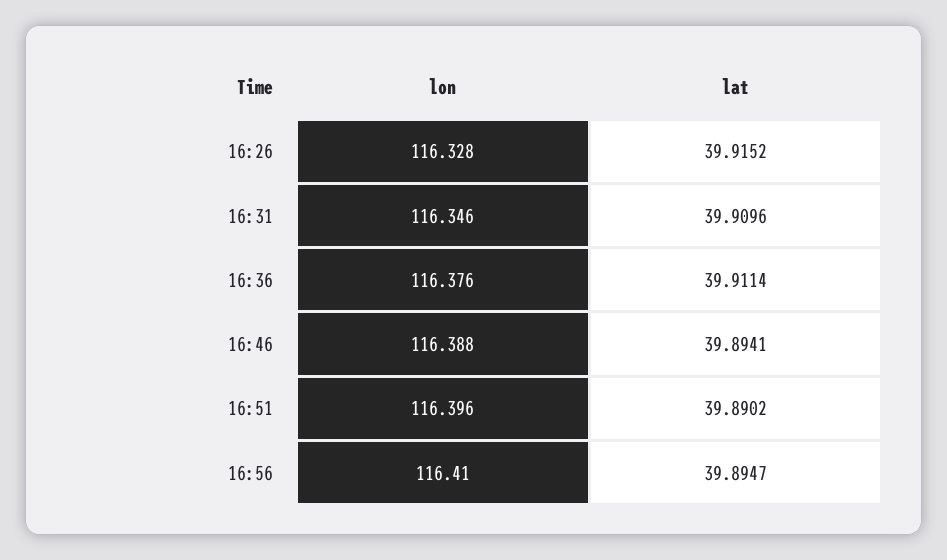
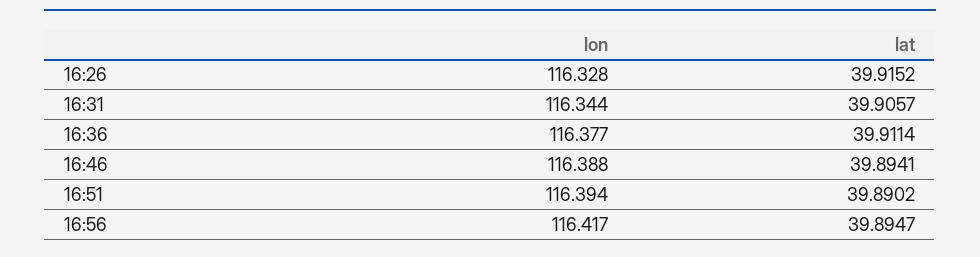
  {
    "lon": {
      "16:26": 116.328,
-     "16:31": 116.346,
+     "16:31": 116.344,
-     "16:36": 116.376,
+     "16:36": 116.377,
      "16:46": 116.388,
-     "16:51": 116.396,
+     "16:51": 116.394,
-     "16:56": 116.41
+     "16:56": 116.417
    },
    "lat": {
      "16:26": 39.9152,
-     "16:31": 39.9096,
+     "16:31": 39.9057,
      "16:36": 39.9114,
      "16:46": 39.8941,
      "16:51": 39.8902,
      "16:56": 39.8947
    }
  }

